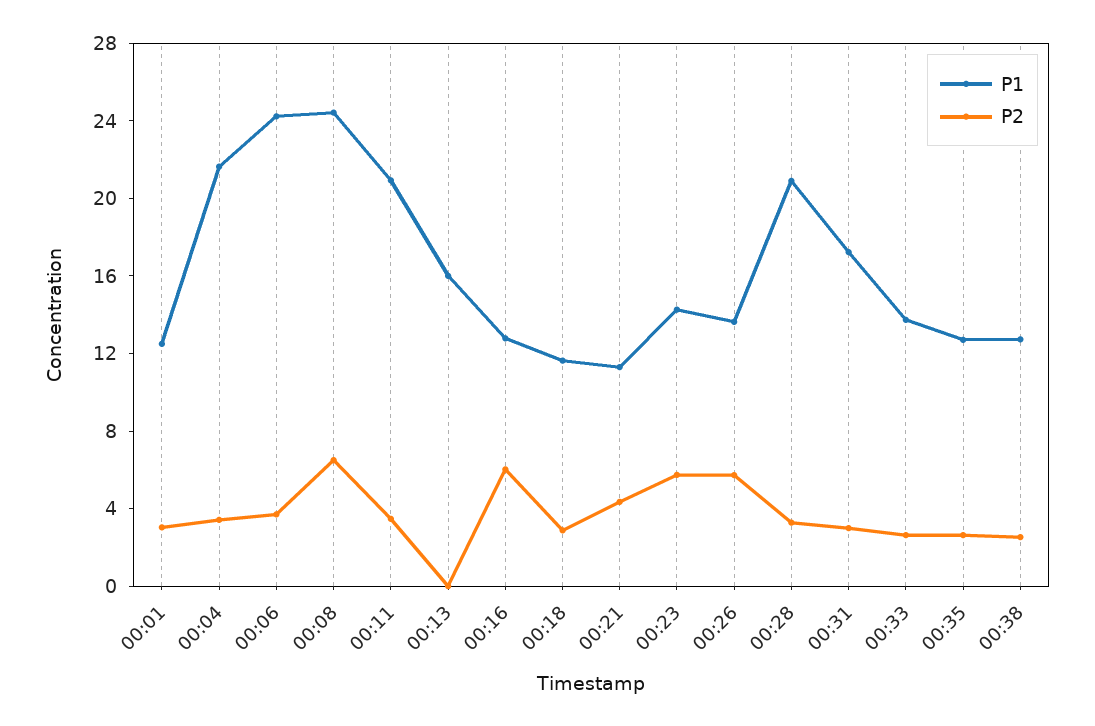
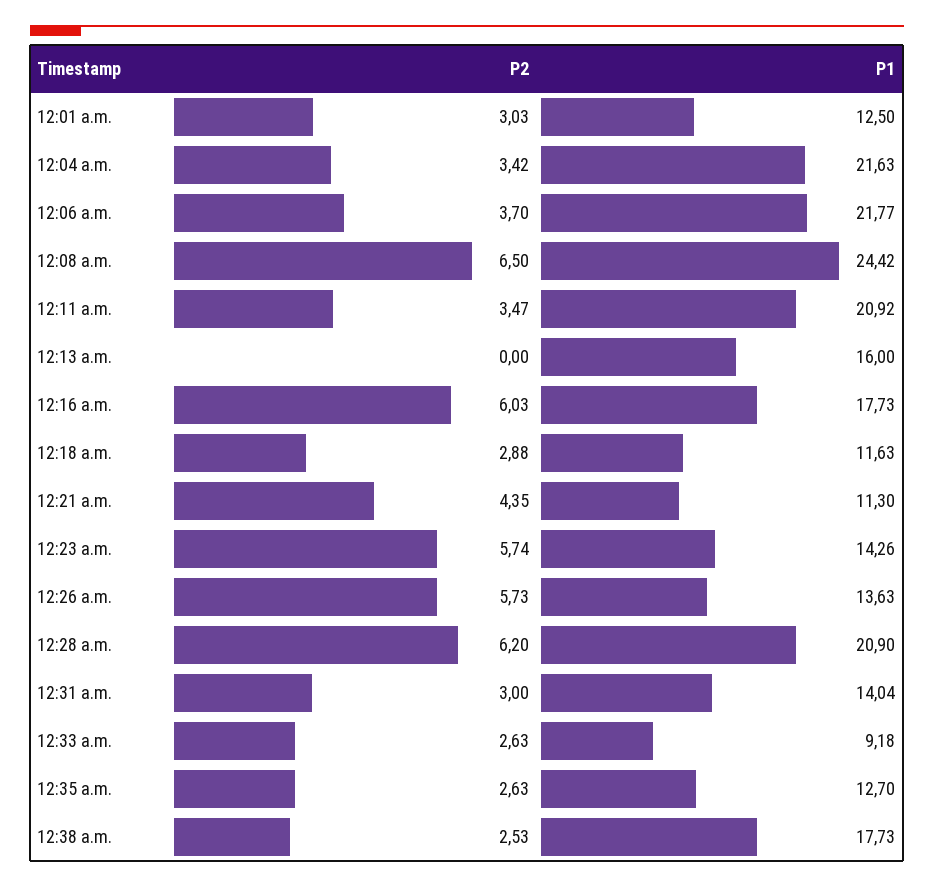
  {
    "P1": {
      "00:01": 12.5,
      "00:04": 21.63,
-     "00:06": 24,
+     "00:06": 21.77,
      "00:08": 24.42,
      "00:11": 20.92,
      "00:13": 16,
-     "00:16": 13,
+     "00:16": 17.73,
      "00:18": 11.63,
      "00:21": 11.3,
      "00:23": 14.26,
      "00:26": 13.63,
      "00:28": 20.9,
-     "00:31": 17,
+     "00:31": 14.04,
-     "00:33": 14,
+     "00:33": 9.18,
      "00:35": 12.7,
-     "00:38": 13
+     "00:38": 17.73
    },
    "P2": {
      "00:01": 3.03,
      "00:04": 3.42,
      "00:06": 3.7,
      "00:08": 6.5,
      "00:11": 3.47,
      "00:13": 0,
      "00:16": 6.03,
      "00:18": 2.88,
      "00:21": 4.35,
      "00:23": 5.74,
      "00:26": 5.73,
-     "00:28": 3,
+     "00:28": 6.2,
      "00:31": 3,
      "00:33": 2.63,
      "00:35": 2.63,
      "00:38": 2.53
    }
  }

